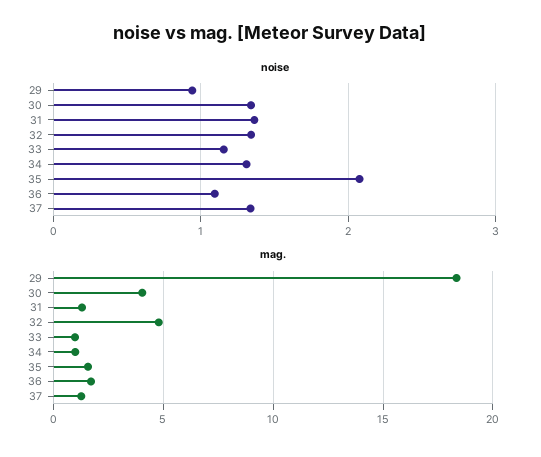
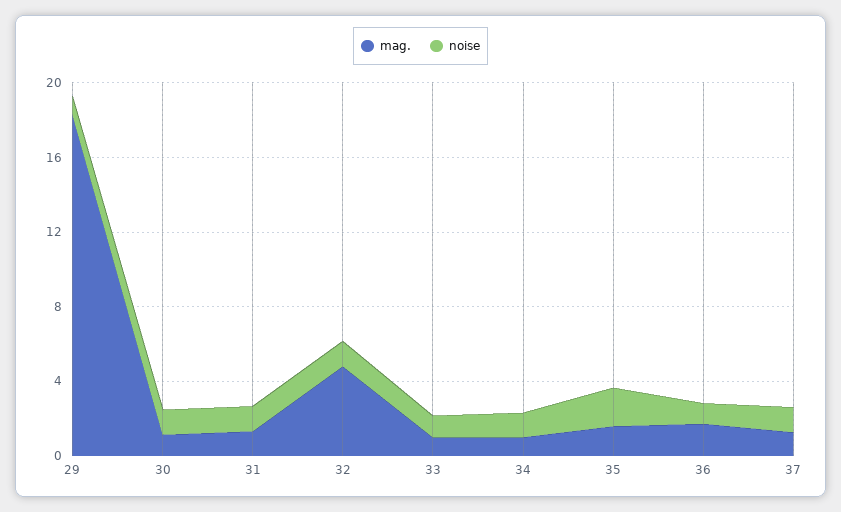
  {
    "noise": {
      "29": 0.9,
      "30": 1.3,
      "31": 1.4,
      "32": 1.3,
      "33": 1.2,
      "34": 1.3,
      "35": 2.1,
      "36": 1.1,
      "37": 1.3
    },
    "mag.": {
      "29": 18.5,
-     "30": 4,
+     "30": 1,
      "31": 1.5,
      "32": 5,
      "33": 1,
      "34": 1,
      "35": 1.5,
      "36": 1.5,
      "37": 1.5
    }
  }

